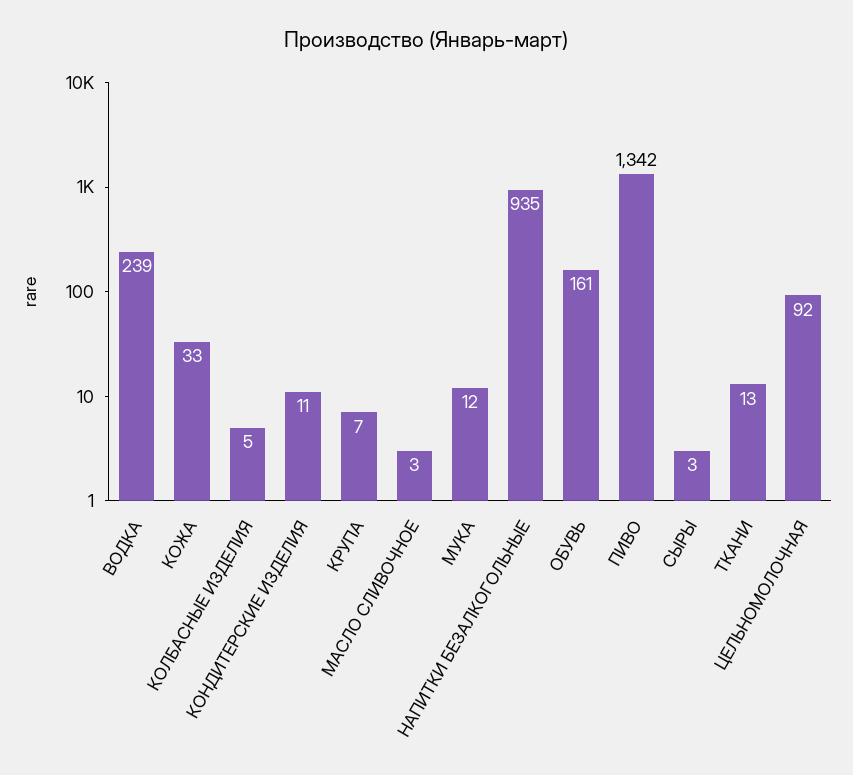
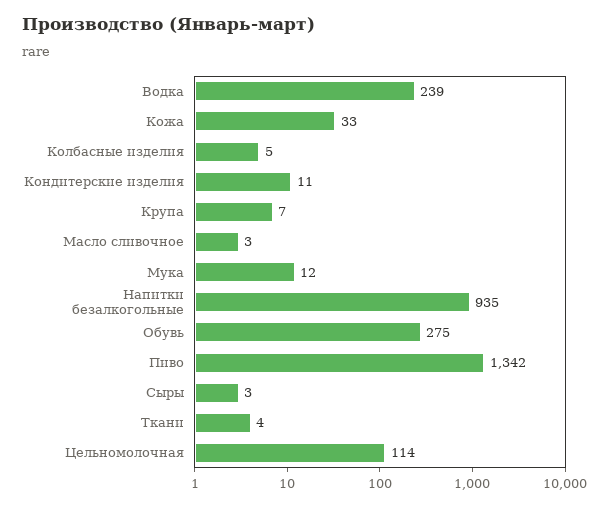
  {
    "ВОДКА": 239,
    "КОЖА": 33,
    "КОЛБАСНЫЕ ИЗДЕЛИЯ": 5,
    "КОНДИТЕРСКИЕ ИЗДЕЛИЯ": 11,
    "КРУПА": 7,
    "МАСЛО СЛИВОЧНОЕ": 3,
    "МУКА": 12,
    "НАПИТКИ БЕЗАЛКОГОЛЬНЫЕ": 935,
-   "ОБУВЬ": 161,
+   "ОБУВЬ": 275,
    "ПИВО": 1342,
    "СЫРЫ": 3,
-   "ТКАНИ": 13,
+   "ТКАНИ": 4,
-   "ЦЕЛЬНОМОЛОЧНАЯ": 92
+   "ЦЕЛЬНОМОЛОЧНАЯ": 114
  }

